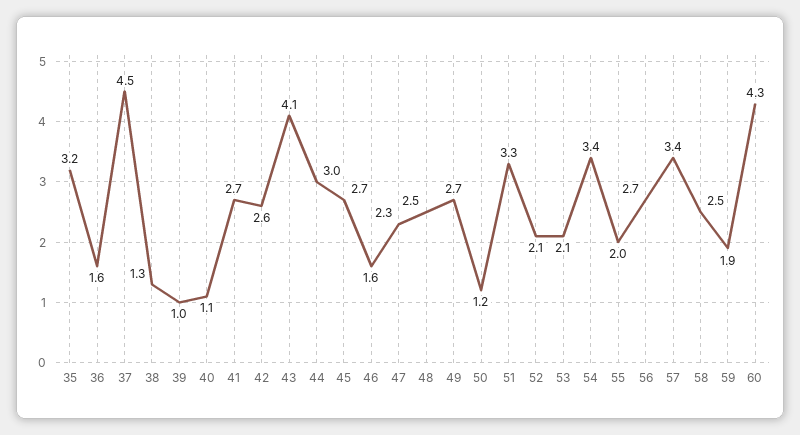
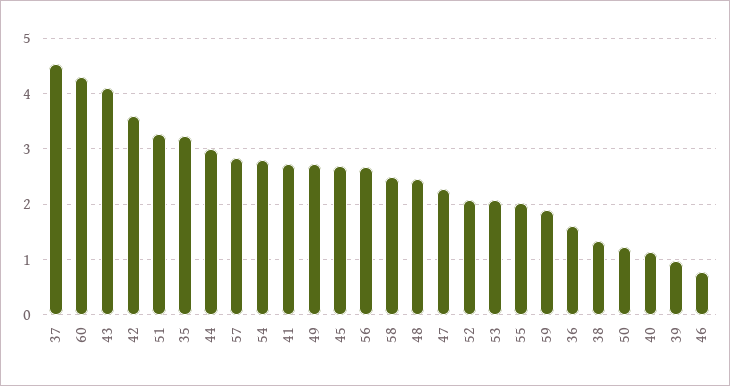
  {
    "35": 3.2,
    "36": 1.6,
    "37": 4.5,
    "38": 1.3,
    "39": 1,
    "40": 1.1,
    "41": 2.7,
-   "42": 2.6,
+   "42": 3.6,
    "43": 4.1,
    "44": 3,
    "45": 2.7,
-   "46": 1.6,
+   "46": 0.8,
    "47": 2.3,
    "48": 2.5,
    "49": 2.7,
    "50": 1.2,
    "51": 3.3,
    "52": 2.1,
    "53": 2.1,
-   "54": 3.4,
+   "54": 2.8,
    "55": 2,
    "56": 2.7,
-   "57": 3.4,
+   "57": 2.8,
    "58": 2.5,
    "59": 1.9,
    "60": 4.3
  }

